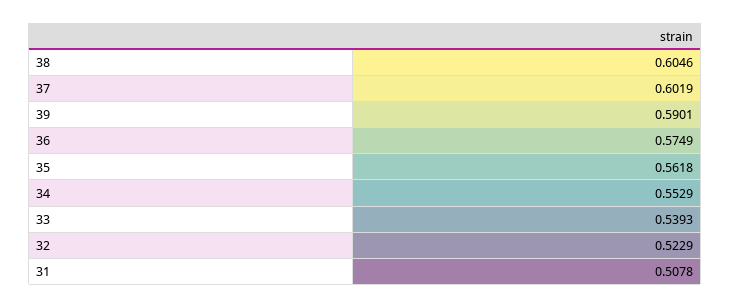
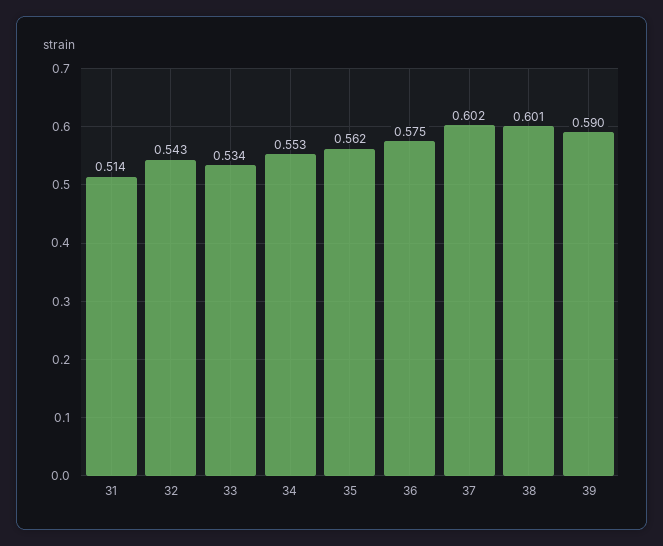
  {
-   "38": 0.6046,
+   "38": 0.601,
    "37": 0.6019,
    "39": 0.5901,
    "36": 0.5749,
    "35": 0.5618,
    "34": 0.5529,
-   "33": 0.5393,
+   "33": 0.534,
-   "32": 0.5229,
+   "32": 0.543,
-   "31": 0.5078
+   "31": 0.514
  }

